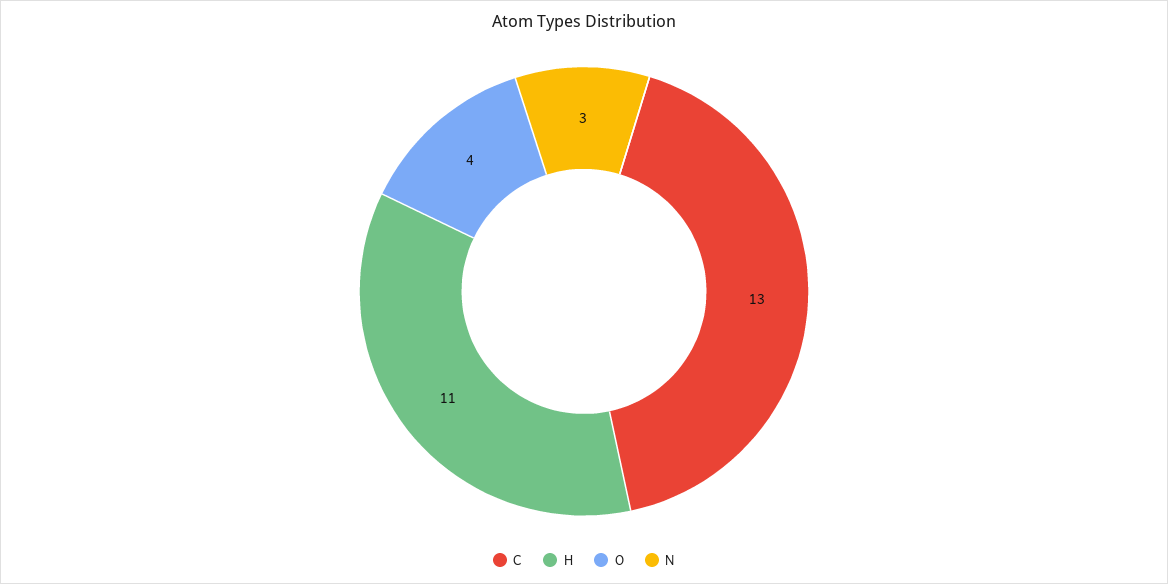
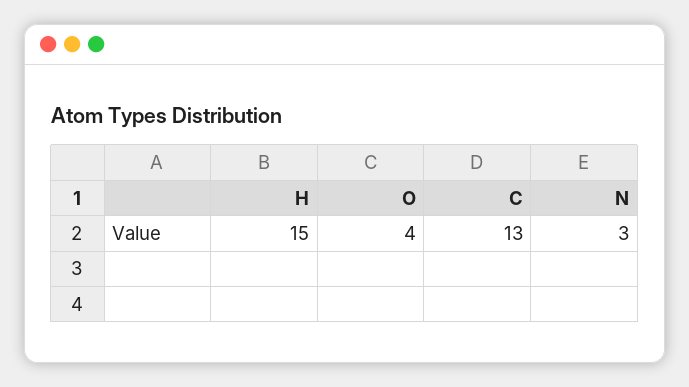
  {
    "C": 13,
-   "H": 11,
+   "H": 15,
    "O": 4,
    "N": 3
  }

